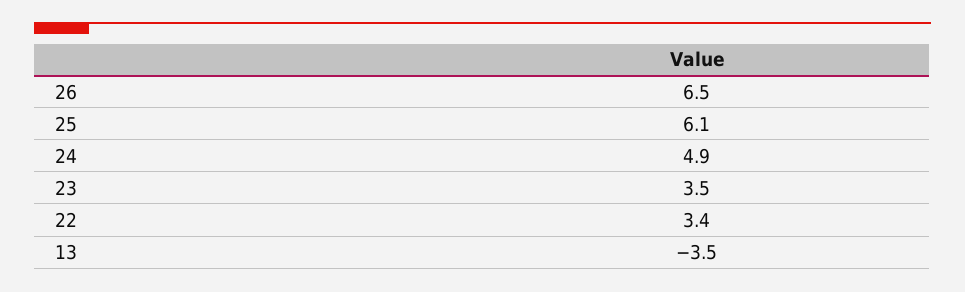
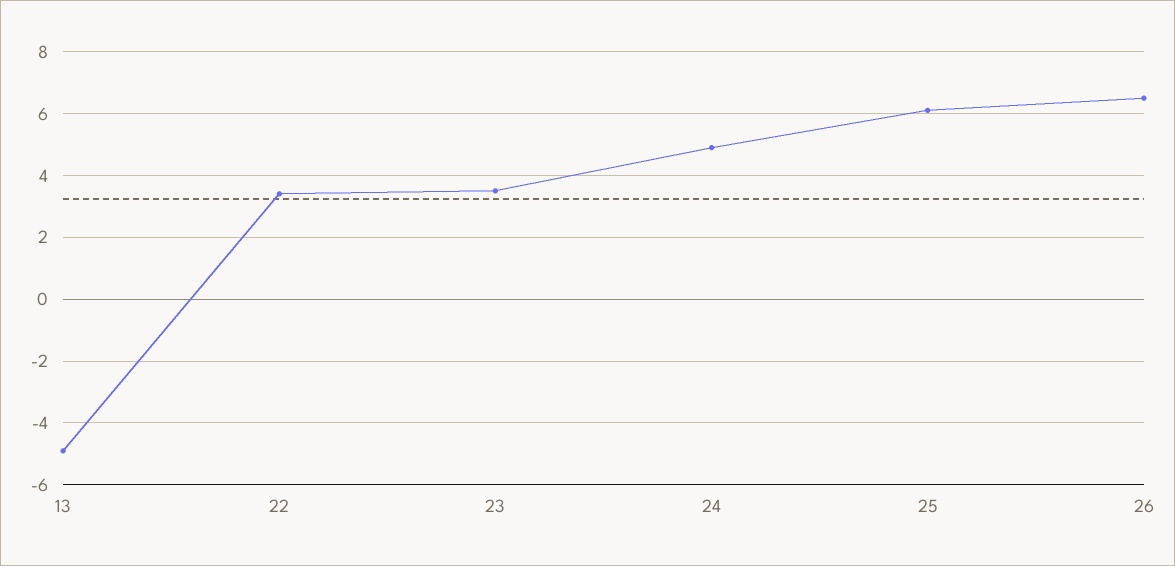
  {
    "26": 6.5,
    "25": 6.1,
    "24": 4.9,
    "23": 3.5,
    "22": 3.4,
-   "13": -3.5
+   "13": -5
  }

